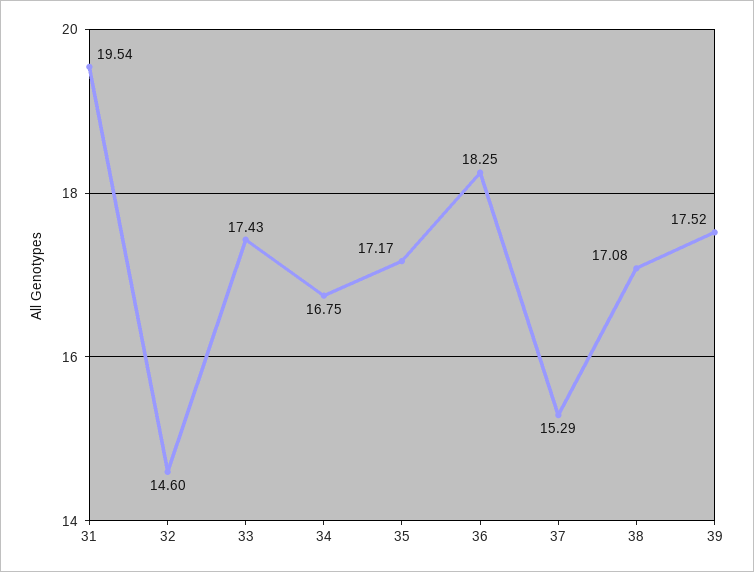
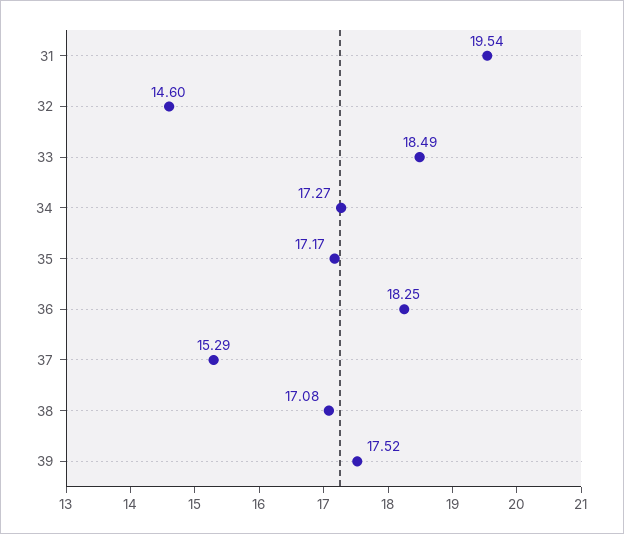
  {
    "31": 19.54,
    "32": 14.6,
-   "33": 17.43,
+   "33": 18.49,
-   "34": 16.75,
+   "34": 17.27,
    "35": 17.17,
    "36": 18.25,
    "37": 15.29,
    "38": 17.08,
    "39": 17.52
  }

